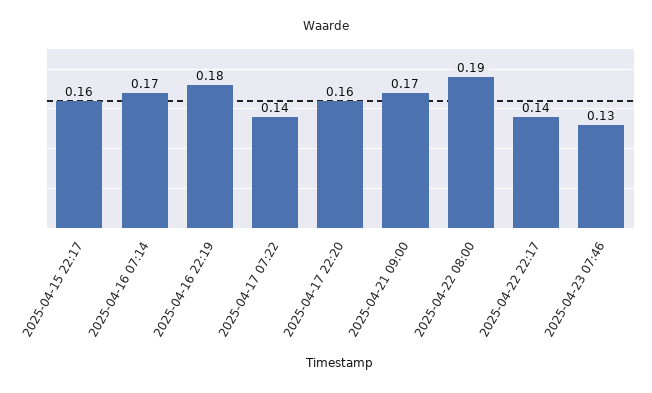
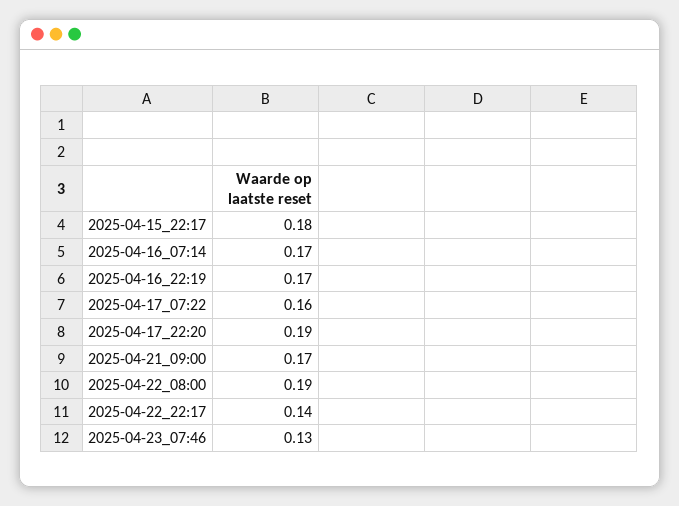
  {
-   "2025-04-15 22:17": 0.16,
+   "2025-04-15 22:17": 0.18,
    "2025-04-16 07:14": 0.17,
-   "2025-04-16 22:19": 0.18,
+   "2025-04-16 22:19": 0.17,
-   "2025-04-17 07:22": 0.14,
+   "2025-04-17 07:22": 0.16,
-   "2025-04-17 22:20": 0.16,
+   "2025-04-17 22:20": 0.19,
    "2025-04-21 09:00": 0.17,
    "2025-04-22 08:00": 0.19,
    "2025-04-22 22:17": 0.14,
    "2025-04-23 07:46": 0.13
  }

